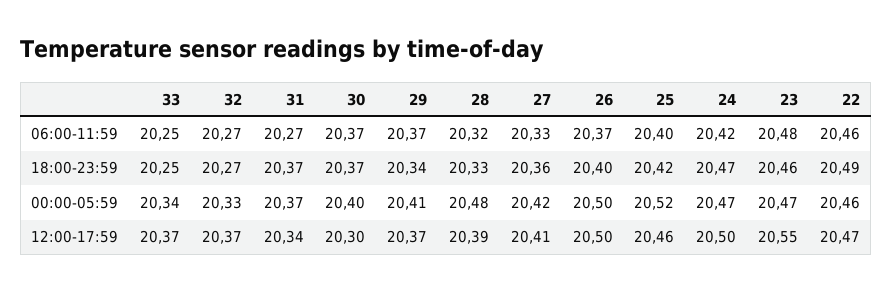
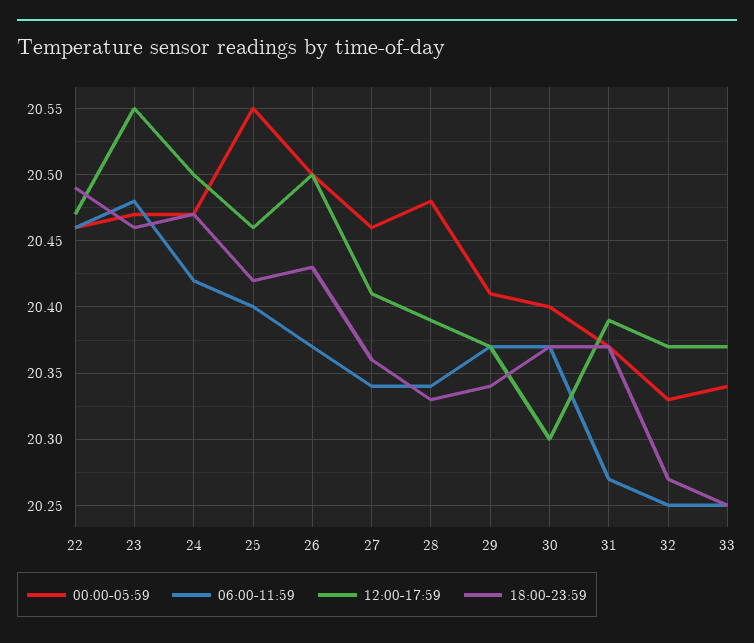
  {
    "06:00-11:59": {
      "33": 20.25,
-     "32": 20.27,
+     "32": 20.25,
      "31": 20.27,
      "30": 20.37,
      "29": 20.37,
-     "28": 20.32,
+     "28": 20.34,
-     "27": 20.33,
+     "27": 20.34,
      "26": 20.37,
      "25": 20.4,
      "24": 20.42,
      "23": 20.48,
      "22": 20.46
    },
    "18:00-23:59": {
      "33": 20.25,
      "32": 20.27,
      "31": 20.37,
      "30": 20.37,
      "29": 20.34,
      "28": 20.33,
      "27": 20.36,
-     "26": 20.4,
+     "26": 20.43,
      "25": 20.42,
      "24": 20.47,
      "23": 20.46,
      "22": 20.49
    },
    "00:00-05:59": {
      "33": 20.34,
      "32": 20.33,
      "31": 20.37,
      "30": 20.4,
      "29": 20.41,
      "28": 20.48,
-     "27": 20.42,
+     "27": 20.46,
      "26": 20.5,
-     "25": 20.52,
+     "25": 20.55,
      "24": 20.47,
      "23": 20.47,
      "22": 20.46
    },
    "12:00-17:59": {
      "33": 20.37,
      "32": 20.37,
-     "31": 20.34,
+     "31": 20.39,
      "30": 20.3,
      "29": 20.37,
      "28": 20.39,
      "27": 20.41,
      "26": 20.5,
      "25": 20.46,
      "24": 20.5,
      "23": 20.55,
      "22": 20.47
    }
  }

